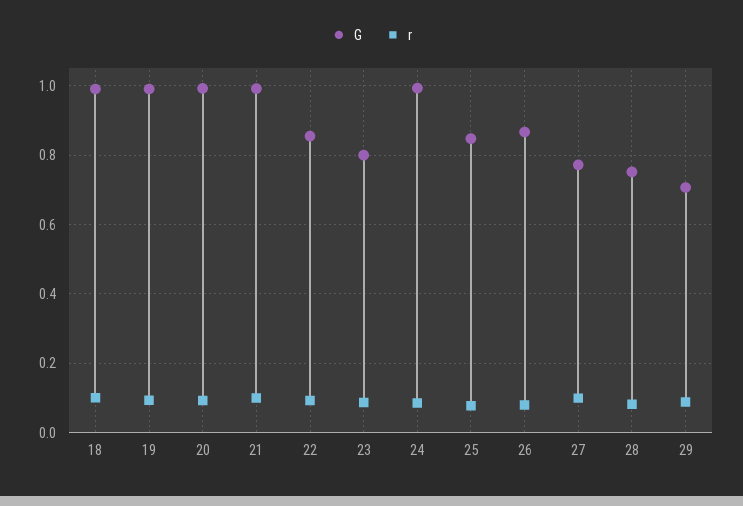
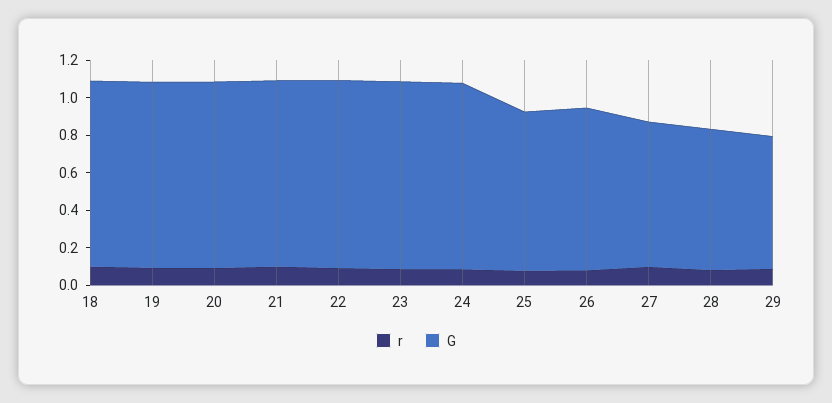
  {
    "G": {
      "18": 1,
      "19": 1,
      "20": 1,
      "21": 1,
-     "22": 0.86,
+     "22": 1,
-     "23": 0.8,
+     "23": 1,
      "24": 1,
      "25": 0.84,
      "26": 0.86,
      "27": 0.78,
      "28": 0.76,
      "29": 0.7
    },
    "r": {
      "18": 0.1,
      "19": 0.1,
      "20": 0.1,
      "21": 0.1,
      "22": 0.1,
      "23": 0.08,
      "24": 0.08,
      "25": 0.08,
      "26": 0.08,
      "27": 0.1,
      "28": 0.08,
      "29": 0.08
    }
  }

